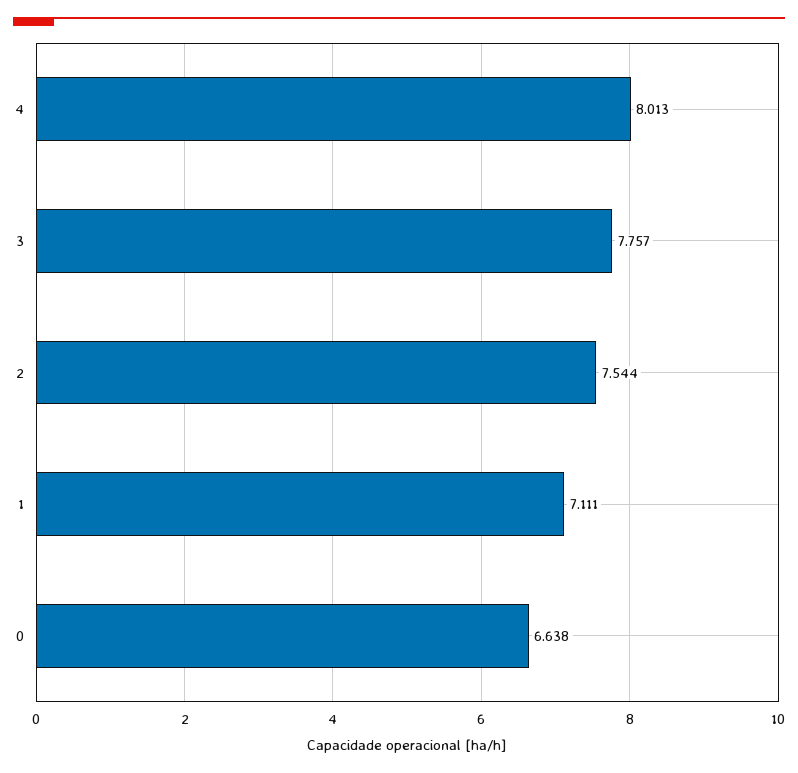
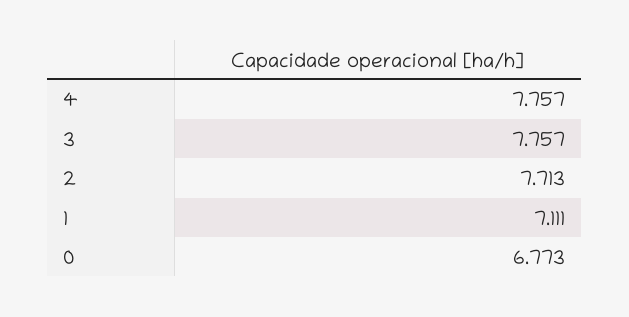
  {
-   "4": 8.013,
+   "4": 7.757,
    "3": 7.757,
-   "2": 7.544,
+   "2": 7.713,
    "1": 7.111,
-   "0": 6.638
+   "0": 6.773
  }

